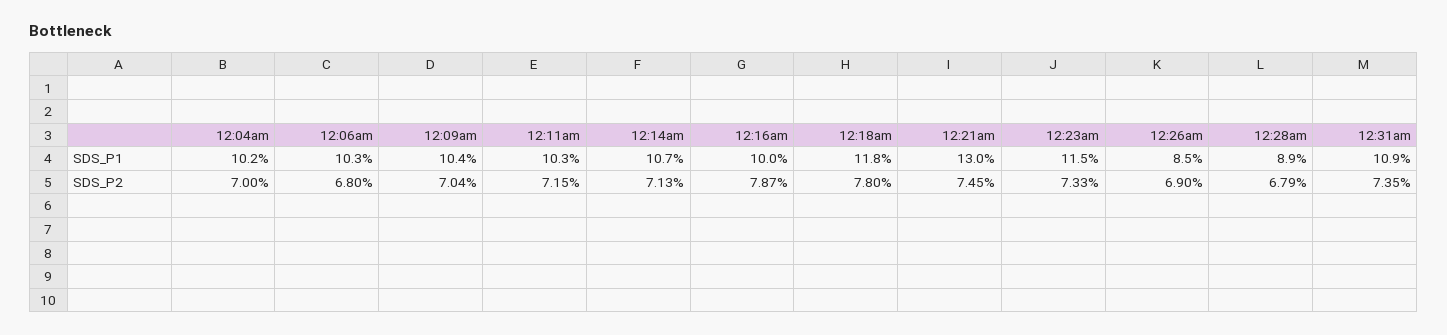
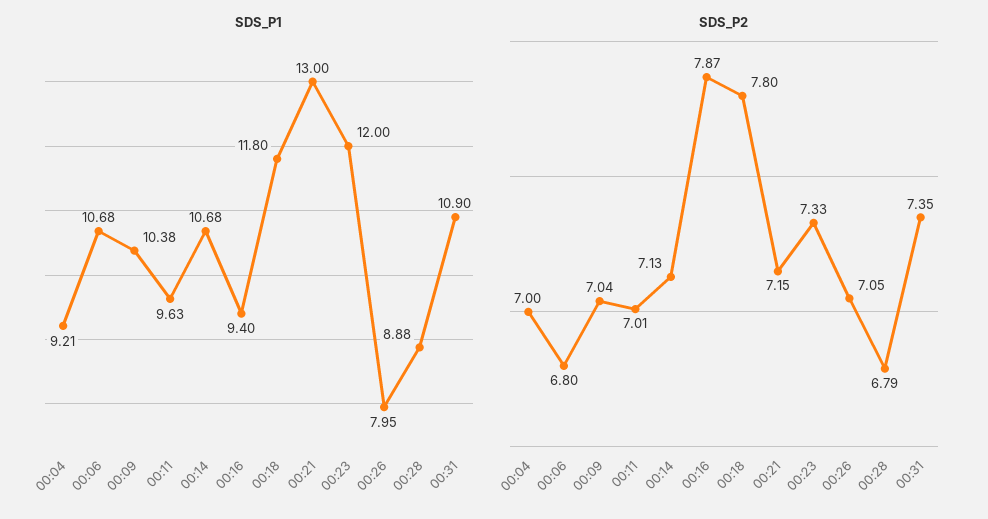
  {
    "SDS_P1": {
-     "12:04am": 10.2,
+     "12:04am": 9.21,
-     "12:06am": 10.3,
+     "12:06am": 10.68,
      "12:09am": 10.38,
-     "12:11am": 10.3,
+     "12:11am": 9.63,
      "12:14am": 10.68,
-     "12:16am": 10,
+     "12:16am": 9.4,
      "12:18am": 11.8,
      "12:21am": 13,
-     "12:23am": 11.5,
+     "12:23am": 12,
-     "12:26am": 8.5,
+     "12:26am": 7.95,
      "12:28am": 8.88,
      "12:31am": 10.9
    },
    "SDS_P2": {
      "12:04am": 7,
      "12:06am": 6.8,
      "12:09am": 7.04,
-     "12:11am": 7.15,
+     "12:11am": 7.01,
      "12:14am": 7.13,
      "12:16am": 7.87,
      "12:18am": 7.8,
-     "12:21am": 7.45,
+     "12:21am": 7.15,
      "12:23am": 7.33,
-     "12:26am": 6.9,
+     "12:26am": 7.05,
      "12:28am": 6.79,
      "12:31am": 7.35
    }
  }

